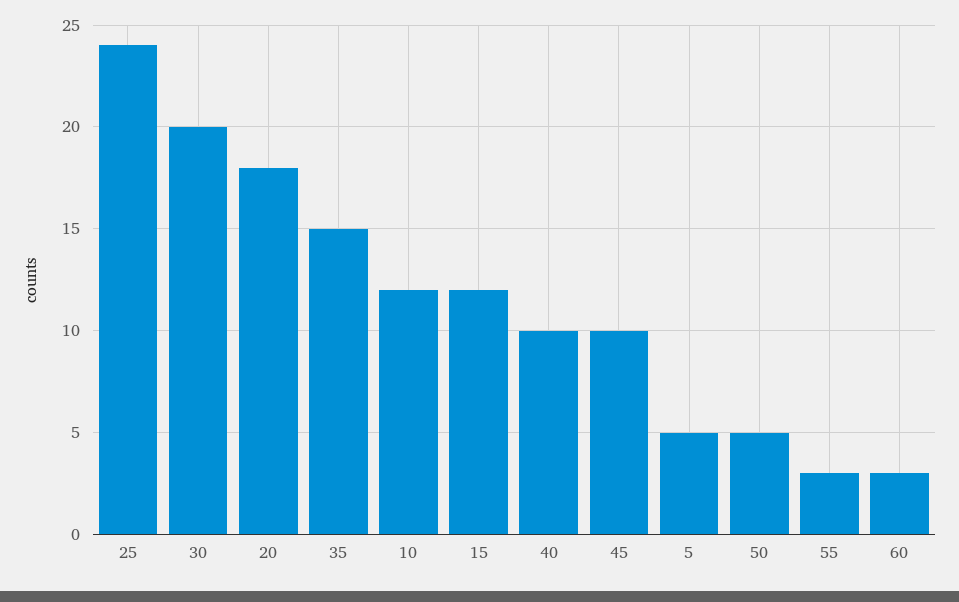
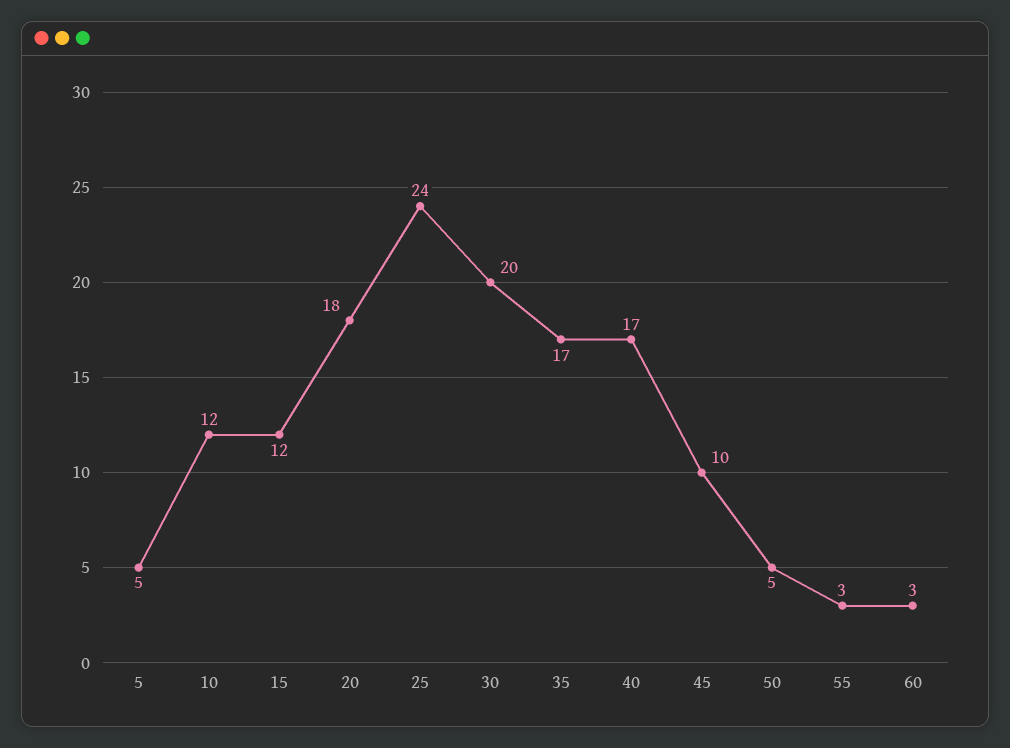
  {
    "25": 24,
    "30": 20,
    "20": 18,
-   "35": 15,
+   "35": 17,
    "10": 12,
    "15": 12,
-   "40": 10,
+   "40": 17,
    "45": 10,
    "5": 5,
    "50": 5,
    "55": 3,
    "60": 3
  }

